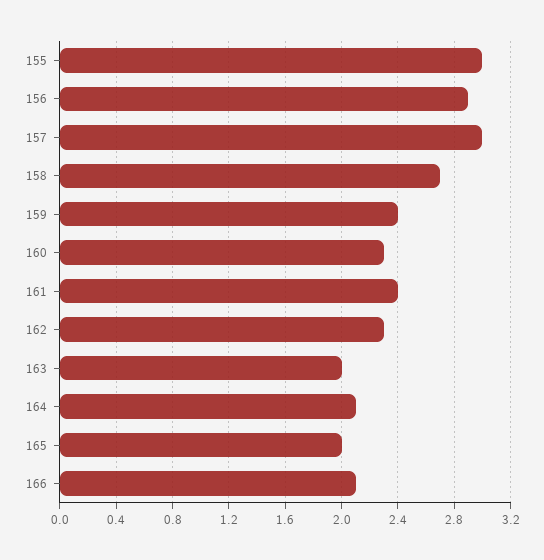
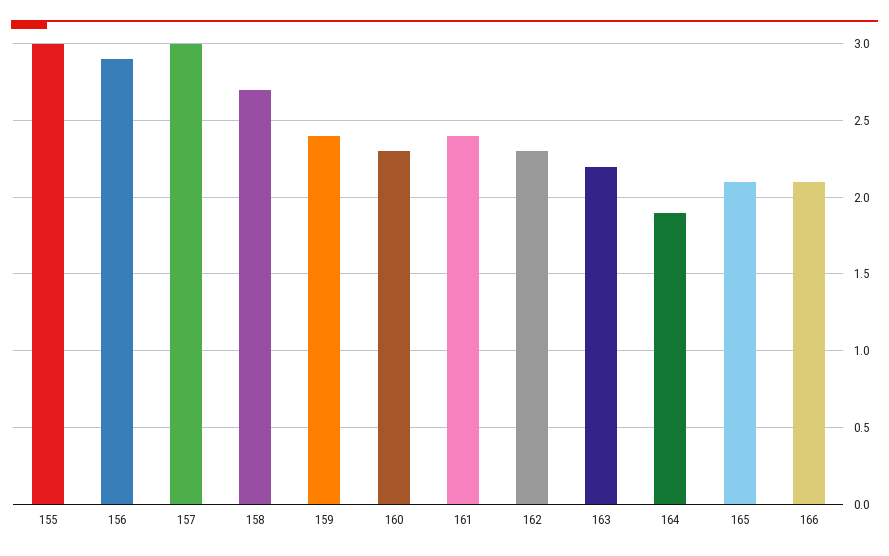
  {
    "155": 3,
    "156": 2.9,
    "157": 3,
    "158": 2.7,
    "159": 2.4,
    "160": 2.3,
    "161": 2.4,
    "162": 2.3,
-   "163": 2,
+   "163": 2.2,
-   "164": 2.1,
+   "164": 1.9,
-   "165": 2,
+   "165": 2.1,
    "166": 2.1
  }

